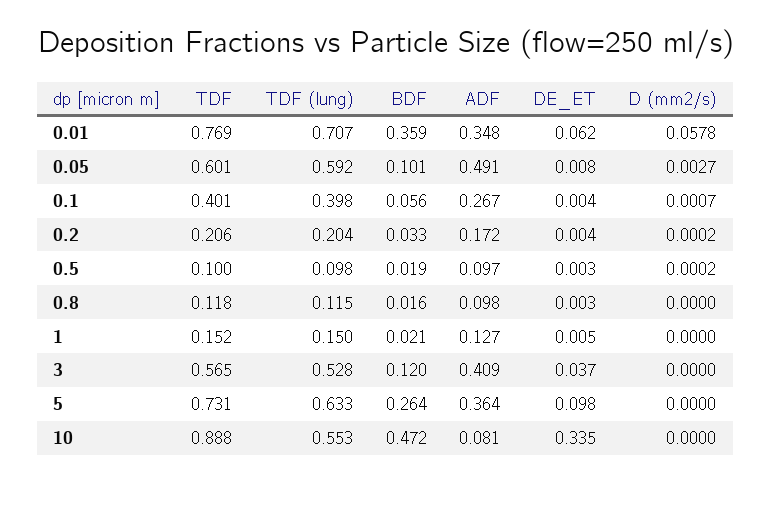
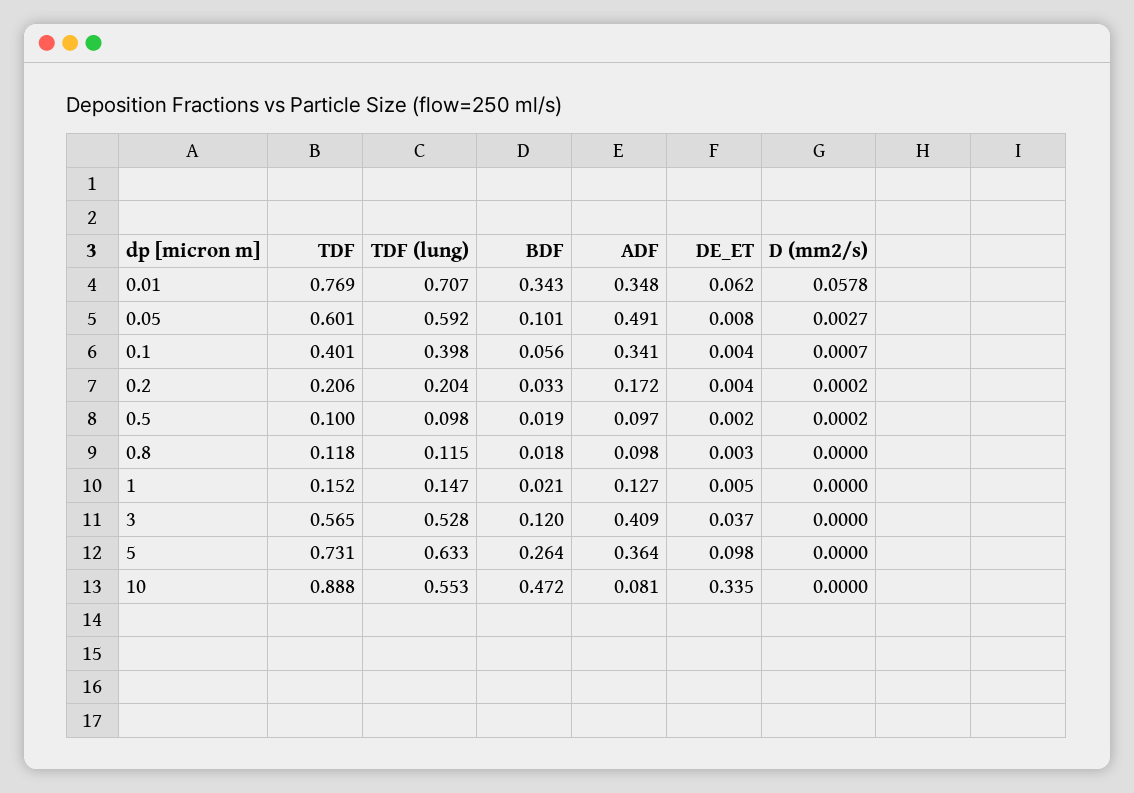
  {
    "TDF": {
      "0.01": 0.769,
      "0.05": 0.601,
      "0.1": 0.401,
      "0.2": 0.206,
      "0.5": 0.1,
      "0.8": 0.118,
      "1": 0.152,
      "3": 0.565,
      "5": 0.731,
      "10": 0.888
    },
    "TDF (lung)": {
      "0.01": 0.707,
      "0.05": 0.592,
      "0.1": 0.398,
      "0.2": 0.204,
      "0.5": 0.098,
      "0.8": 0.115,
-     "1": 0.15,
+     "1": 0.147,
      "3": 0.528,
      "5": 0.633,
      "10": 0.553
    },
    "BDF": {
-     "0.01": 0.359,
+     "0.01": 0.343,
      "0.05": 0.101,
      "0.1": 0.056,
      "0.2": 0.033,
      "0.5": 0.019,
-     "0.8": 0.016,
+     "0.8": 0.018,
      "1": 0.021,
      "3": 0.12,
      "5": 0.264,
      "10": 0.472
    },
    "ADF": {
      "0.01": 0.348,
      "0.05": 0.491,
-     "0.1": 0.267,
+     "0.1": 0.341,
      "0.2": 0.172,
      "0.5": 0.097,
      "0.8": 0.098,
      "1": 0.127,
      "3": 0.409,
      "5": 0.364,
      "10": 0.081
    },
    "DE_ET": {
      "0.01": 0.062,
      "0.05": 0.008,
      "0.1": 0.004,
      "0.2": 0.004,
-     "0.5": 0.003,
+     "0.5": 0.002,
      "0.8": 0.003,
      "1": 0.005,
      "3": 0.037,
      "5": 0.098,
      "10": 0.335
    },
    "D (mm2/s)": {
      "0.01": 0.0578,
      "0.05": 0.0027,
      "0.1": 0.0007,
      "0.2": 0.0002,
      "0.5": 0.0002,
      "0.8": 0,
      "1": 0,
      "3": 0,
      "5": 0,
      "10": 0
    }
  }

